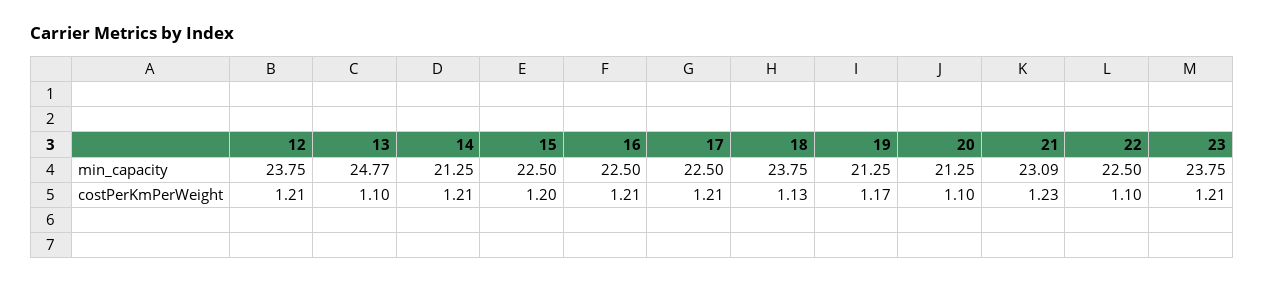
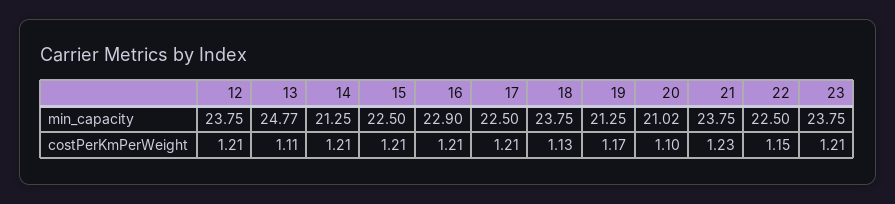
  {
    "12": {
      "min_capacity": 23.75,
      "costPerKmPerWeight": 1.21
    },
    "13": {
      "min_capacity": 24.77,
-     "costPerKmPerWeight": 1.1
+     "costPerKmPerWeight": 1.11
    },
    "14": {
      "min_capacity": 21.25,
      "costPerKmPerWeight": 1.21
    },
    "15": {
      "min_capacity": 22.5,
-     "costPerKmPerWeight": 1.2
+     "costPerKmPerWeight": 1.21
    },
    "16": {
-     "min_capacity": 22.5,
+     "min_capacity": 22.9,
      "costPerKmPerWeight": 1.21
    },
    "17": {
      "min_capacity": 22.5,
      "costPerKmPerWeight": 1.21
    },
    "18": {
      "min_capacity": 23.75,
      "costPerKmPerWeight": 1.13
    },
    "19": {
      "min_capacity": 21.25,
      "costPerKmPerWeight": 1.17
    },
    "20": {
-     "min_capacity": 21.25,
+     "min_capacity": 21.02,
      "costPerKmPerWeight": 1.1
    },
    "21": {
-     "min_capacity": 23.09,
+     "min_capacity": 23.75,
      "costPerKmPerWeight": 1.23
    },
    "22": {
      "min_capacity": 22.5,
-     "costPerKmPerWeight": 1.1
+     "costPerKmPerWeight": 1.15
    },
    "23": {
      "min_capacity": 23.75,
      "costPerKmPerWeight": 1.21
    }
  }

